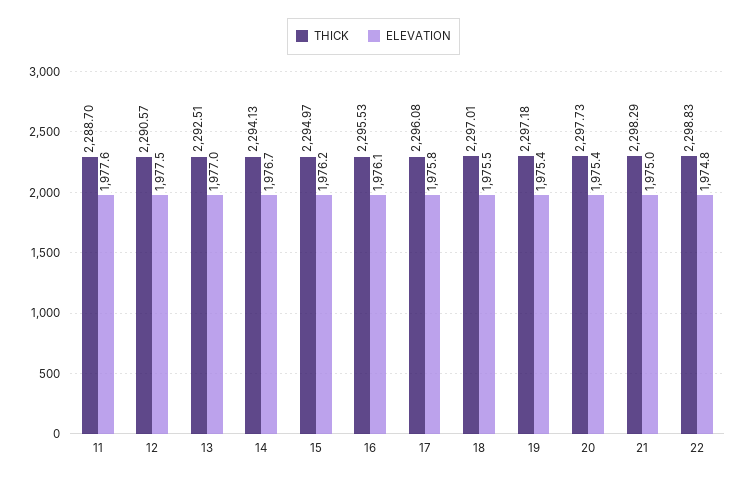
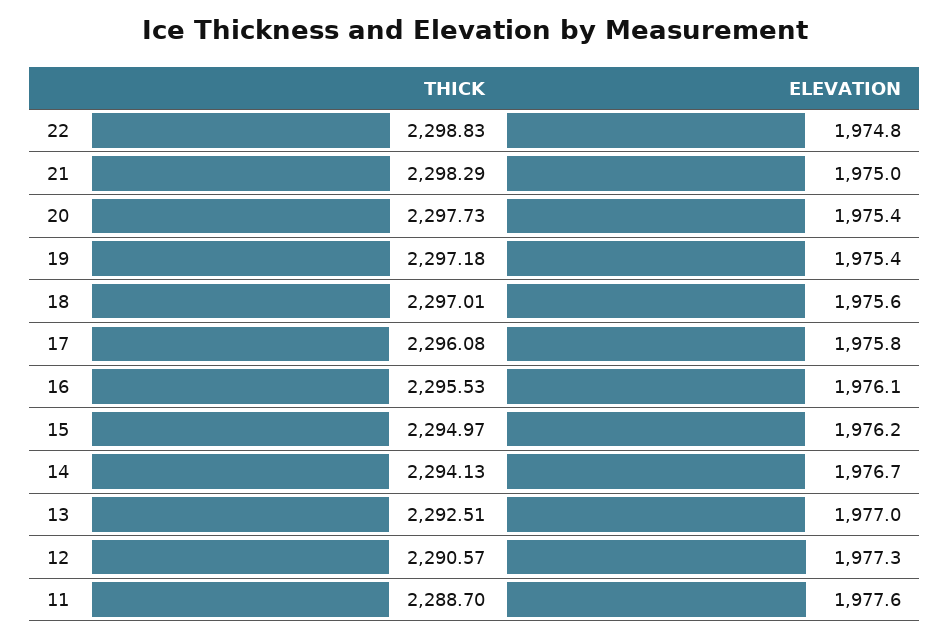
  {
    "THICK": {
      "11": 2288.7,
      "12": 2290.57,
      "13": 2292.51,
      "14": 2294.13,
      "15": 2294.97,
      "16": 2295.53,
      "17": 2296.08,
      "18": 2297.01,
      "19": 2297.18,
      "20": 2297.73,
      "21": 2298.29,
      "22": 2298.83
    },
    "ELEVATION": {
      "11": 1977.6,
-     "12": 1977.5,
+     "12": 1977.3,
      "13": 1977,
      "14": 1976.7,
      "15": 1976.2,
      "16": 1976.1,
      "17": 1975.8,
-     "18": 1975.5,
+     "18": 1975.6,
      "19": 1975.4,
      "20": 1975.4,
      "21": 1975,
      "22": 1974.8
    }
  }

